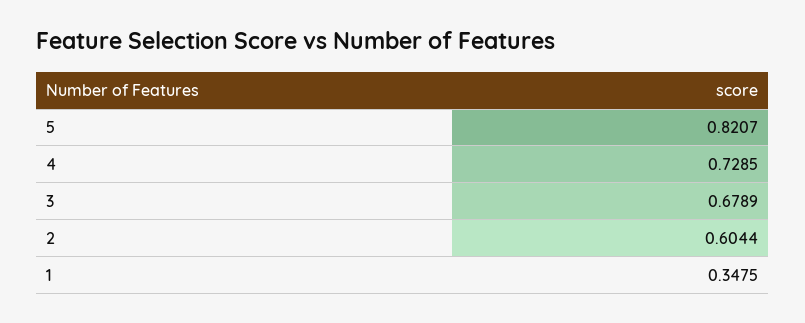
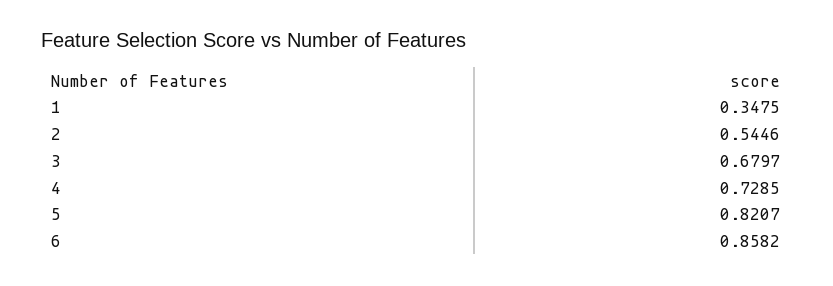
  {
    "5": 0.8207,
    "4": 0.7285,
-   "3": 0.6789,
+   "3": 0.6797,
-   "2": 0.6044,
+   "2": 0.5446,
-   "1": 0.3475
+   "1": 0.3475,
+   "6": 0.8582
  }

